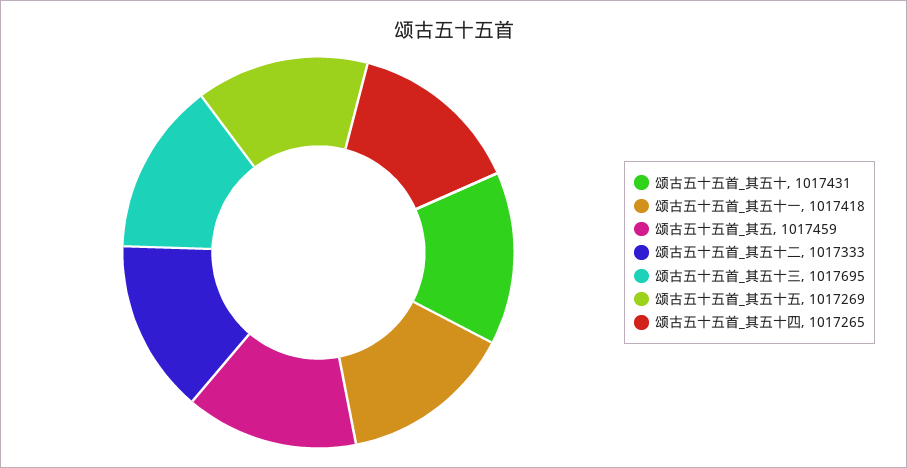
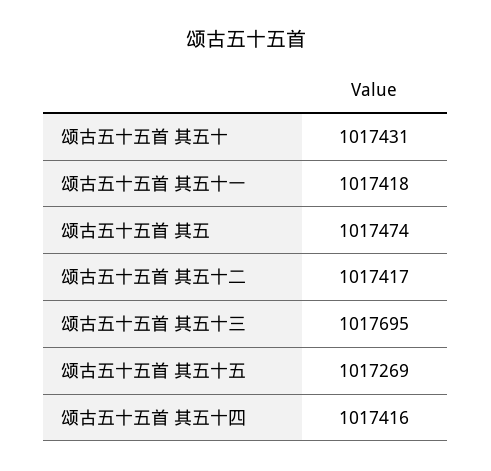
  {
    "颂古五十五首_其五十": 1017431,
    "颂古五十五首_其五十一": 1017418,
-   "颂古五十五首_其五": 1017459,
+   "颂古五十五首_其五": 1017474,
-   "颂古五十五首_其五十二": 1017333,
+   "颂古五十五首_其五十二": 1017417,
    "颂古五十五首_其五十三": 1017695,
    "颂古五十五首_其五十五": 1017269,
-   "颂古五十五首_其五十四": 1017265
+   "颂古五十五首_其五十四": 1017416
  }

